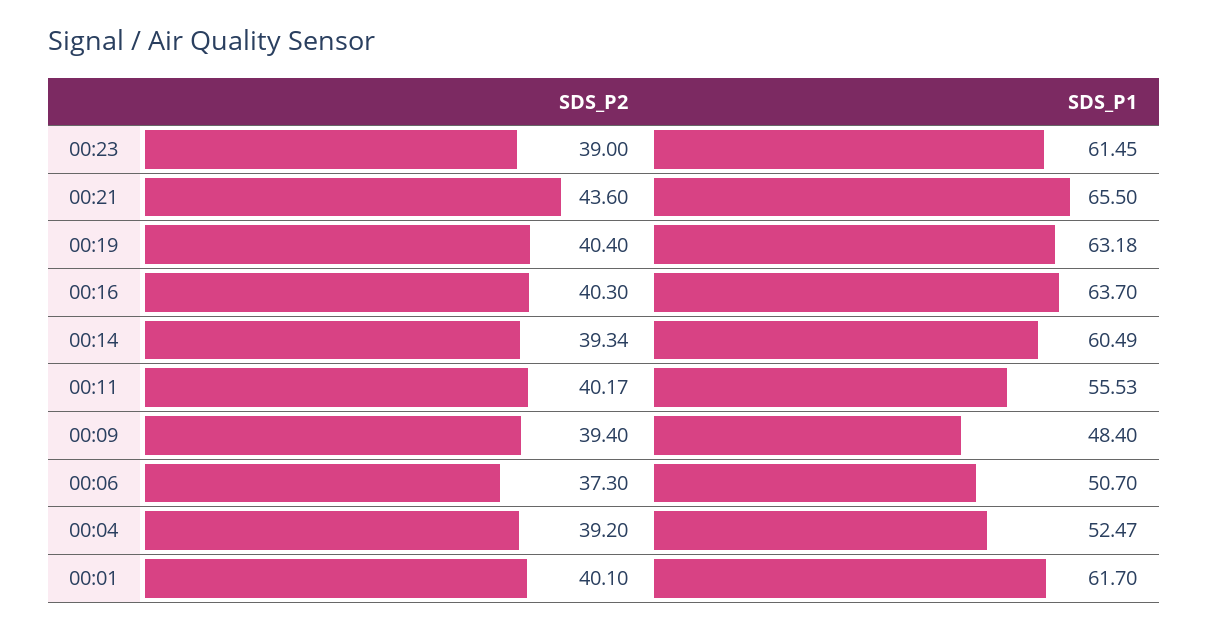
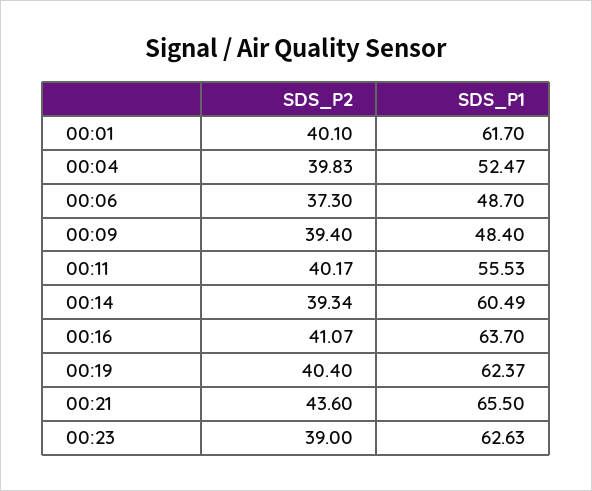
  {
    "SDS_P2": {
      "00:23": 39,
      "00:21": 43.6,
      "00:19": 40.4,
-     "00:16": 40.3,
+     "00:16": 41.07,
      "00:14": 39.34,
      "00:11": 40.17,
      "00:09": 39.4,
      "00:06": 37.3,
-     "00:04": 39.2,
+     "00:04": 39.83,
      "00:01": 40.1
    },
    "SDS_P1": {
-     "00:23": 61.45,
+     "00:23": 62.63,
      "00:21": 65.5,
-     "00:19": 63.18,
+     "00:19": 62.37,
      "00:16": 63.7,
      "00:14": 60.49,
      "00:11": 55.53,
      "00:09": 48.4,
-     "00:06": 50.7,
+     "00:06": 48.7,
      "00:04": 52.47,
      "00:01": 61.7
    }
  }

